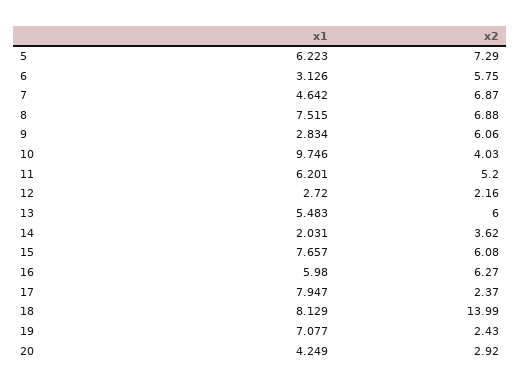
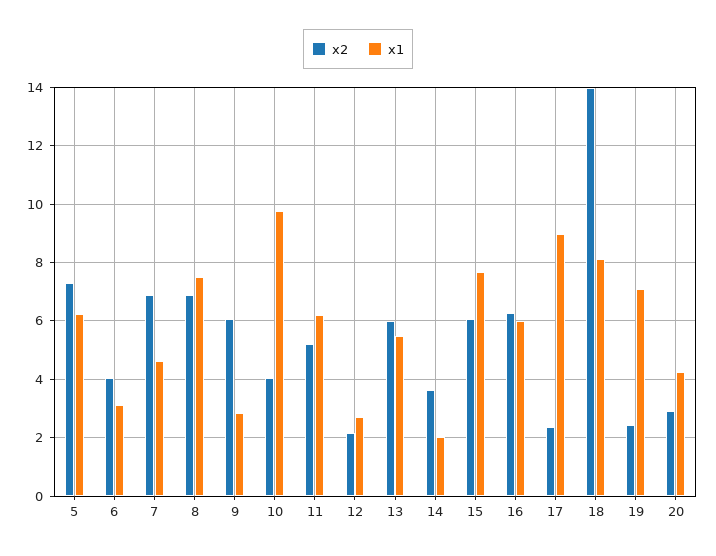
  {
    "x1": {
      "5": 6.223,
      "6": 3.126,
      "7": 4.642,
      "8": 7.515,
      "9": 2.834,
      "10": 9.746,
      "11": 6.201,
      "12": 2.72,
      "13": 5.483,
      "14": 2.031,
      "15": 7.657,
      "16": 5.98,
-     "17": 7.947,
+     "17": 9,
      "18": 8.129,
      "19": 7.077,
      "20": 4.249
    },
    "x2": {
      "5": 7.29,
-     "6": 5.75,
+     "6": 4,
      "7": 6.87,
      "8": 6.88,
      "9": 6.06,
      "10": 4.03,
      "11": 5.2,
      "12": 2.16,
      "13": 6,
      "14": 3.62,
      "15": 6.08,
      "16": 6.27,
      "17": 2.37,
      "18": 13.99,
      "19": 2.43,
      "20": 2.92
    }
  }

